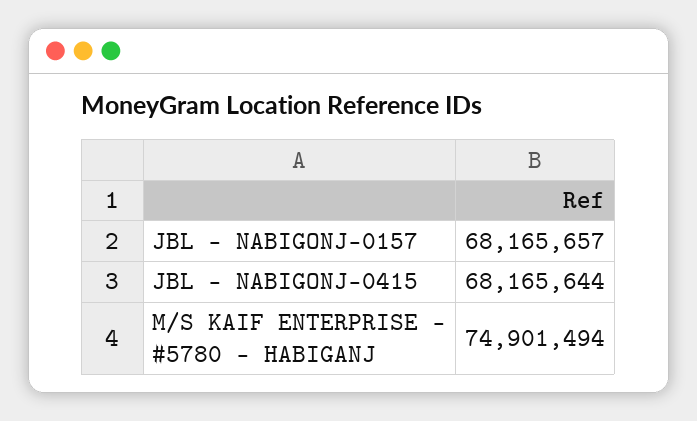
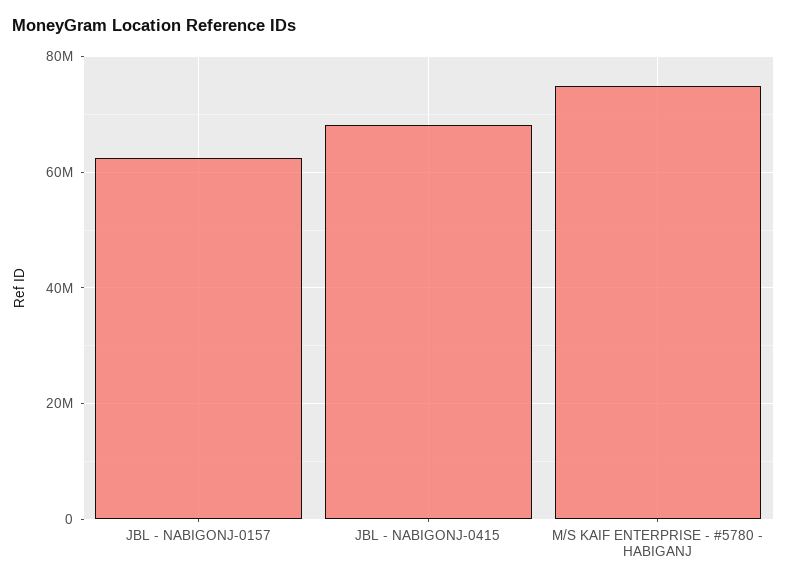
  {
-   "JBL - NABIGONJ-0157": 68165657,
+   "JBL - NABIGONJ-0157": 62000000,
    "JBL - NABIGONJ-0415": 68165644,
    "M/S KAIF ENTERPRISE - #5780 - HABIGANJ": 74901494
  }

